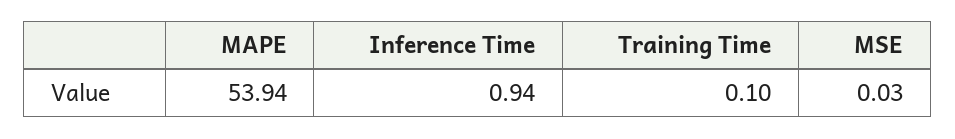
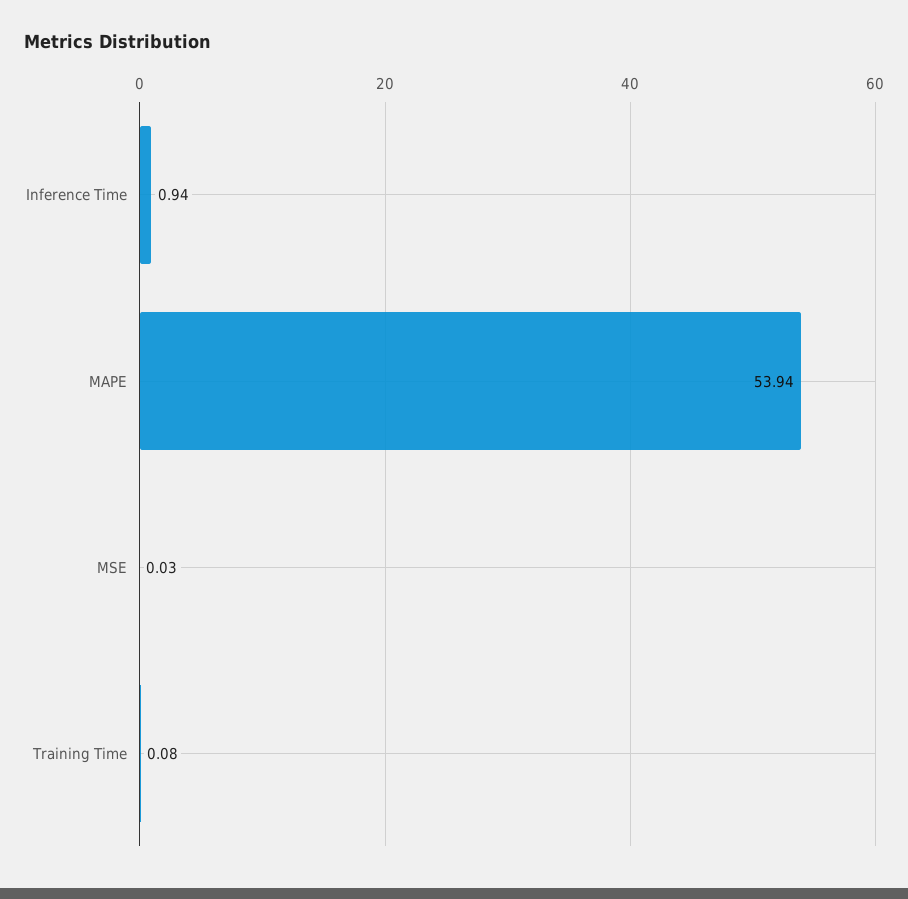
  {
    "MAPE": 53.94,
    "Inference Time": 0.94,
-   "Training Time": 0.1,
+   "Training Time": 0.08,
    "MSE": 0.03
  }

